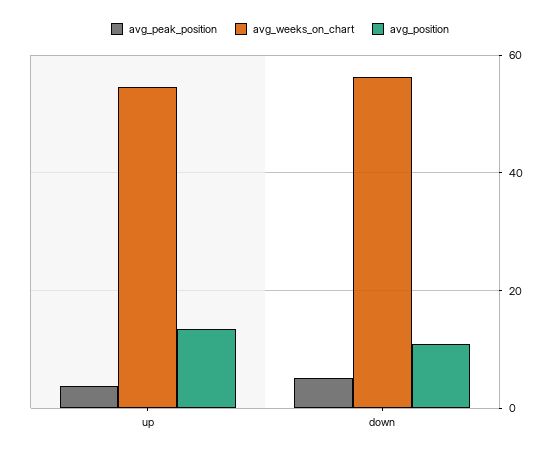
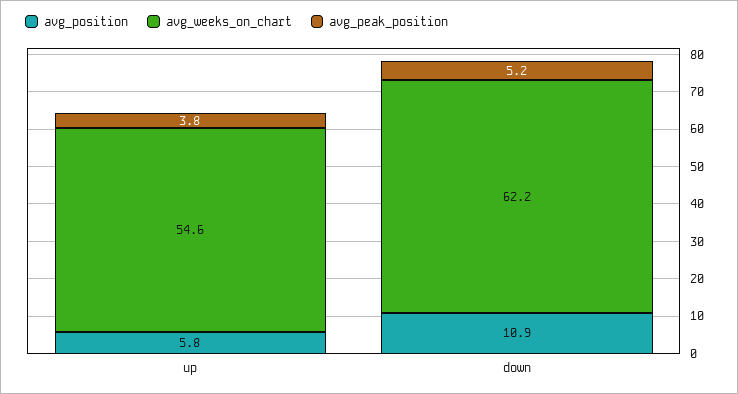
  {
    "avg_peak_position": {
      "up": 3.8,
      "down": 5.2
    },
    "avg_weeks_on_chart": {
      "up": 54.6,
-     "down": 56
+     "down": 62.2
    },
    "avg_position": {
-     "up": 14,
+     "up": 5.8,
      "down": 10.9
    }
  }

